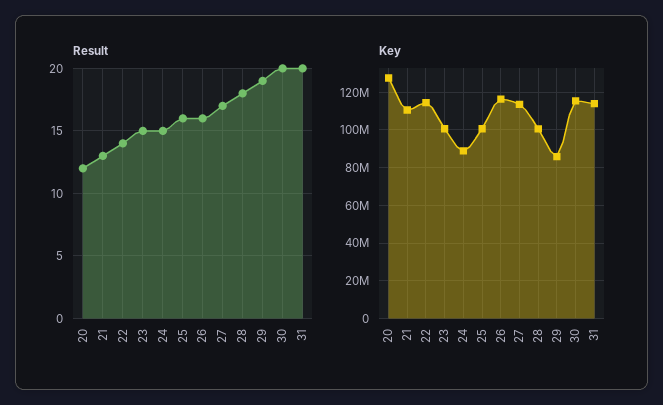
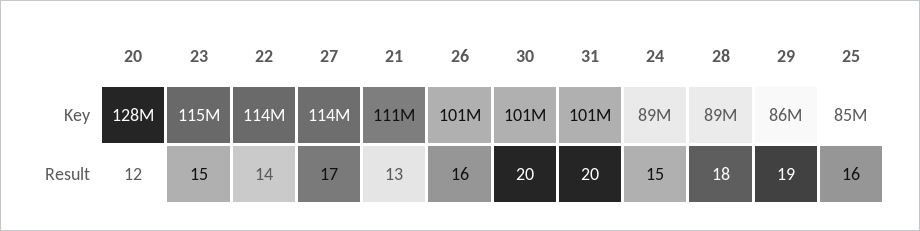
  {
    "Result": {
      "20": 12,
      "21": 13,
      "22": 14,
      "23": 15,
      "24": 15,
      "25": 16,
      "26": 16,
      "27": 17,
      "28": 18,
      "29": 19,
      "30": 20,
      "31": 20
    },
    "Key": {
      "20": 128000000,
      "21": 111000000,
      "22": 114000000,
-     "23": 100000000,
+     "23": 115000000,
      "24": 89000000,
-     "25": 100000000,
+     "25": 85000000,
-     "26": 115000000,
+     "26": 101000000,
      "27": 114000000,
-     "28": 100000000,
+     "28": 89000000,
      "29": 86000000,
-     "30": 115000000,
+     "30": 101000000,
-     "31": 115000000
+     "31": 101000000
    }
  }

